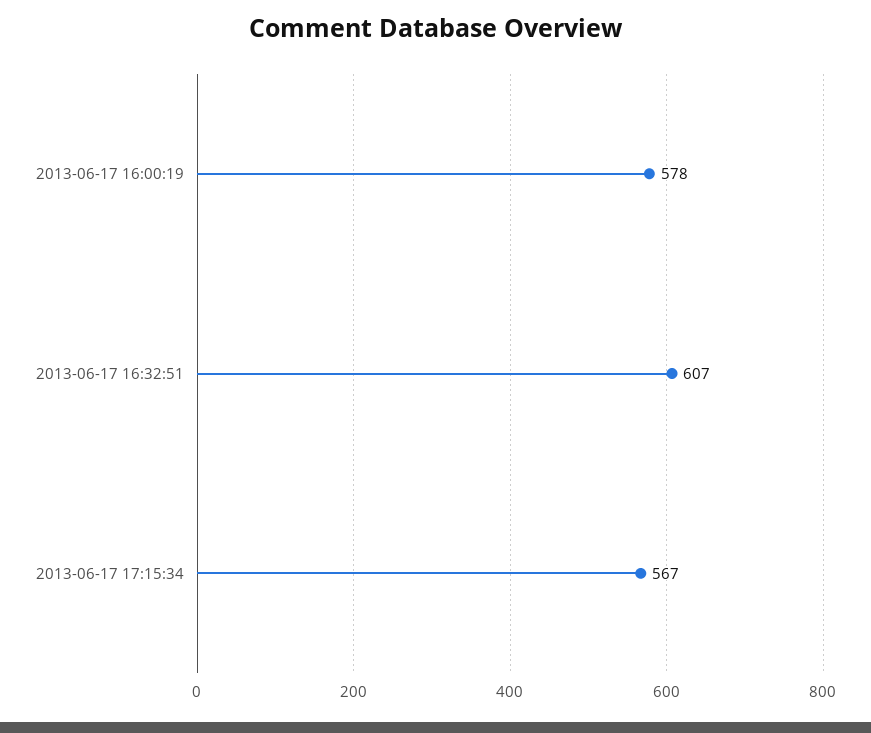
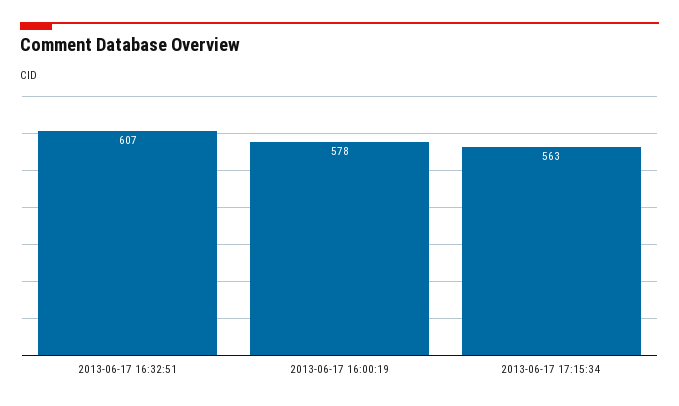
  {
    "2013-06-17 16:00:19": 578,
    "2013-06-17 16:32:51": 607,
-   "2013-06-17 17:15:34": 567
+   "2013-06-17 17:15:34": 563
  }

